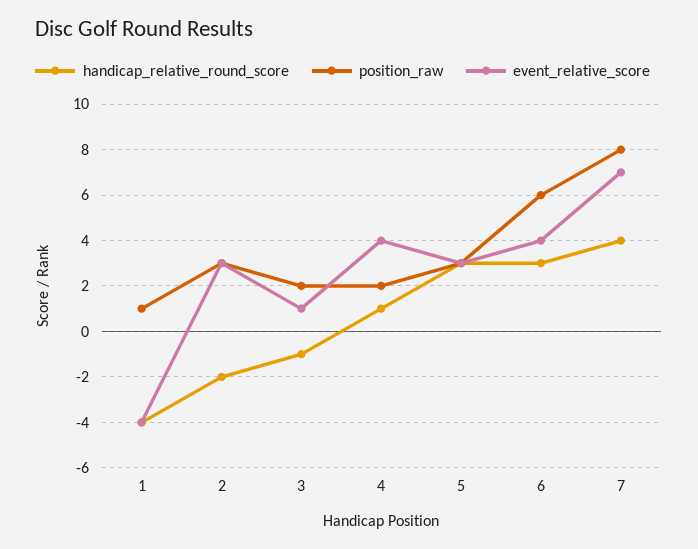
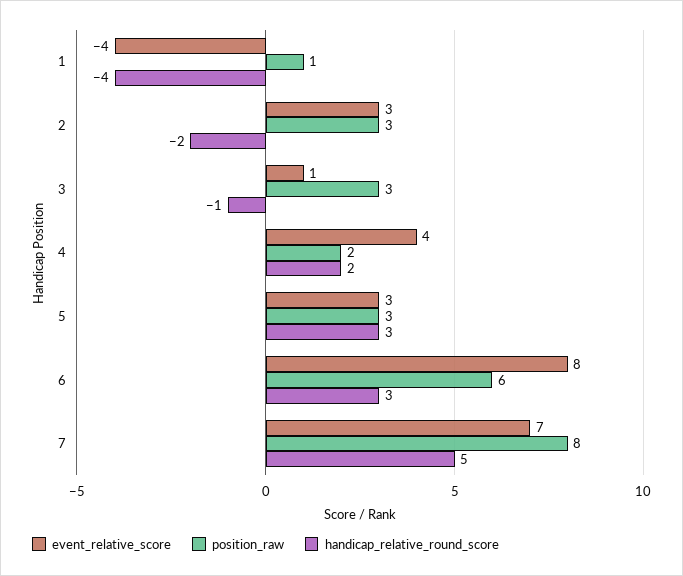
  {
    "handicap_relative_round_score": {
      "1": -4,
      "2": -2,
      "3": -1,
-     "4": 1,
+     "4": 2,
      "5": 3,
      "6": 3,
-     "7": 4
+     "7": 5
    },
    "position_raw": {
      "1": 1,
      "2": 3,
-     "3": 2,
+     "3": 3,
      "4": 2,
      "5": 3,
      "6": 6,
      "7": 8
    },
    "event_relative_score": {
      "1": -4,
      "2": 3,
      "3": 1,
      "4": 4,
      "5": 3,
-     "6": 4,
+     "6": 8,
      "7": 7
    }
  }

